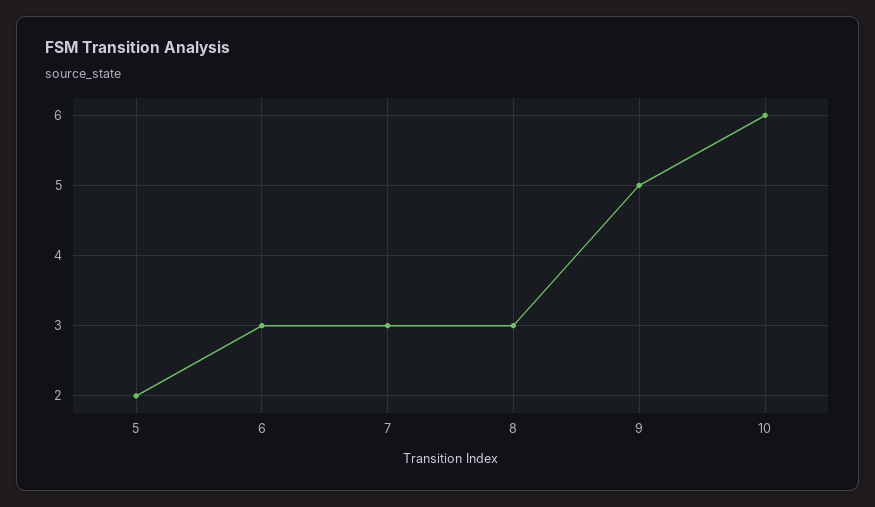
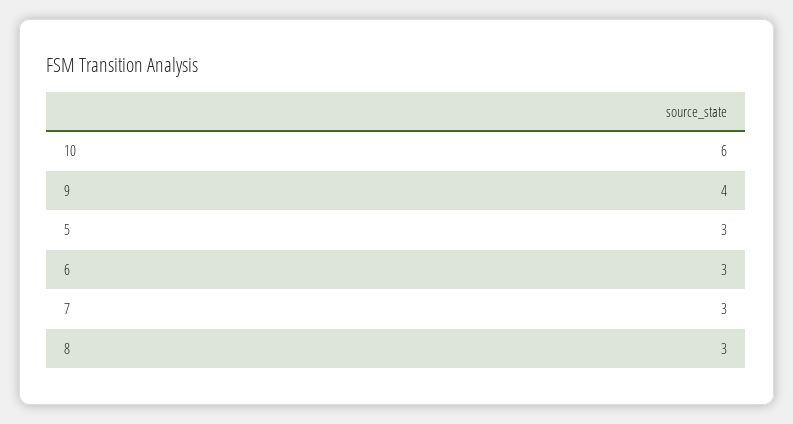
  {
-   "5": 2,
+   "5": 3,
    "6": 3,
    "7": 3,
    "8": 3,
-   "9": 5,
+   "9": 4,
    "10": 6
  }

